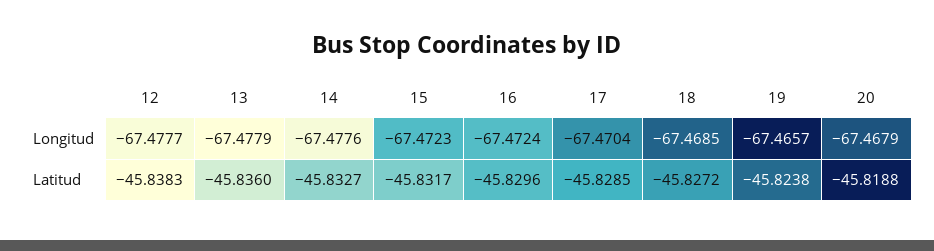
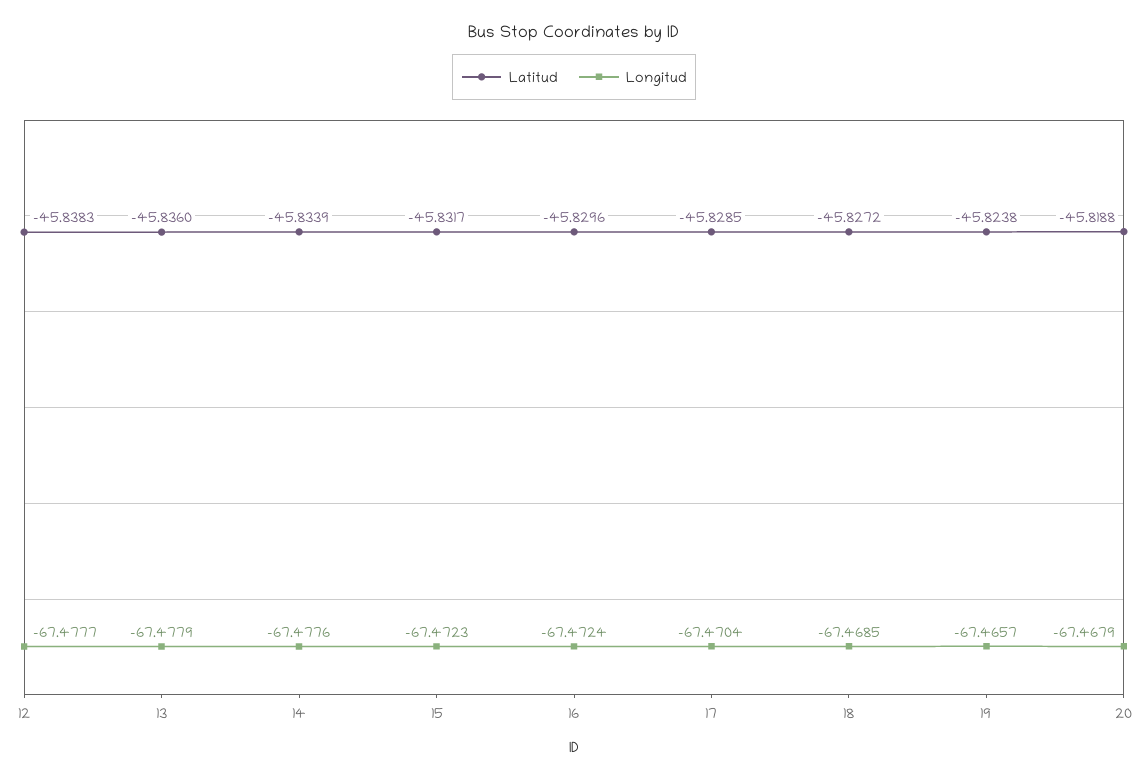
  {
    "Longitud": {
      "12": -67.4777,
      "13": -67.4779,
      "14": -67.4776,
      "15": -67.4723,
      "16": -67.4724,
      "17": -67.4704,
      "18": -67.4685,
      "19": -67.4657,
      "20": -67.4679
    },
    "Latitud": {
      "12": -45.8383,
      "13": -45.836,
-     "14": -45.8327,
+     "14": -45.8339,
      "15": -45.8317,
      "16": -45.8296,
      "17": -45.8285,
      "18": -45.8272,
      "19": -45.8238,
      "20": -45.8188
    }
  }

